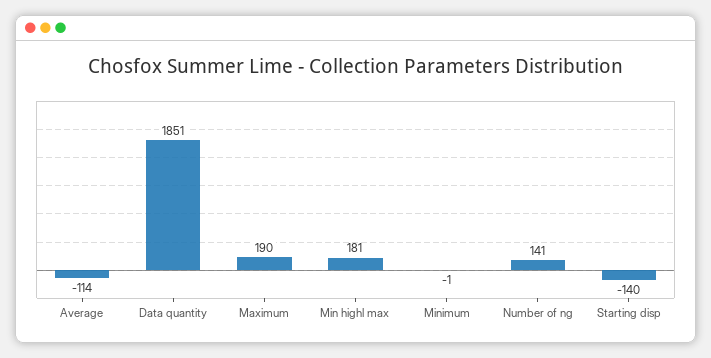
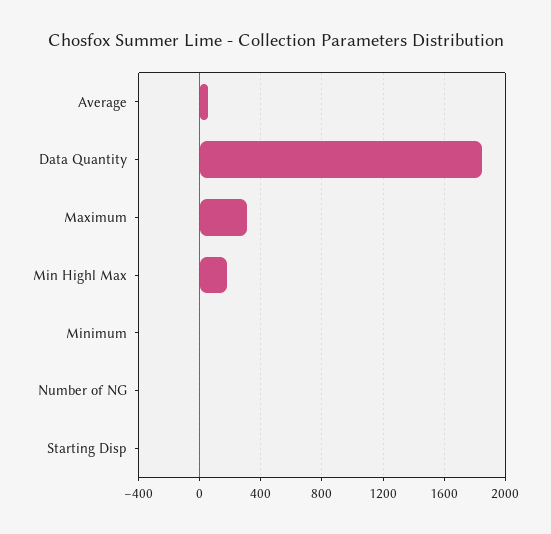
  {
-   "Average": -114,
+   "Average": 50,
    "Data quantity": 1851,
-   "Maximum": 190,
+   "Maximum": 300,
    "Min highl max": 181,
    "Minimum": -1,
-   "Number of ng": 141,
+   "Number of ng": 0,
-   "Starting disp": -140
+   "Starting disp": 0
  }

